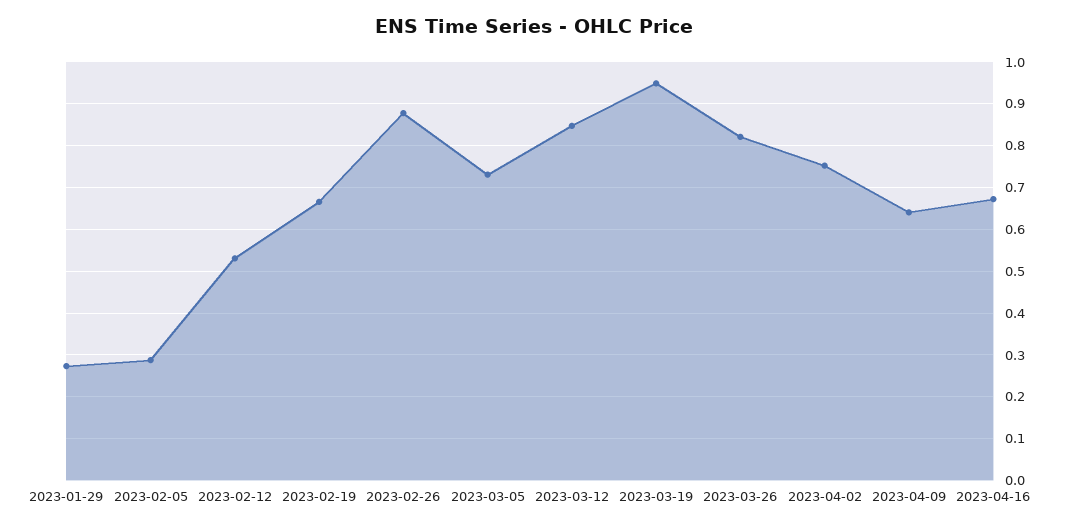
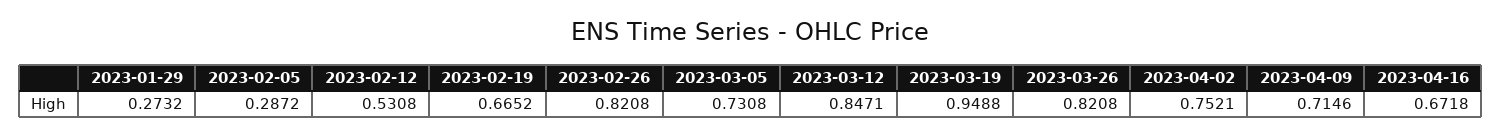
  {
    "2023-01-29": 0.2732,
    "2023-02-05": 0.2872,
    "2023-02-12": 0.5308,
    "2023-02-19": 0.6652,
-   "2023-02-26": 0.88,
+   "2023-02-26": 0.8208,
    "2023-03-05": 0.7308,
    "2023-03-12": 0.8471,
    "2023-03-19": 0.9488,
    "2023-03-26": 0.8208,
    "2023-04-02": 0.7521,
-   "2023-04-09": 0.64,
+   "2023-04-09": 0.7146,
    "2023-04-16": 0.6718
  }

